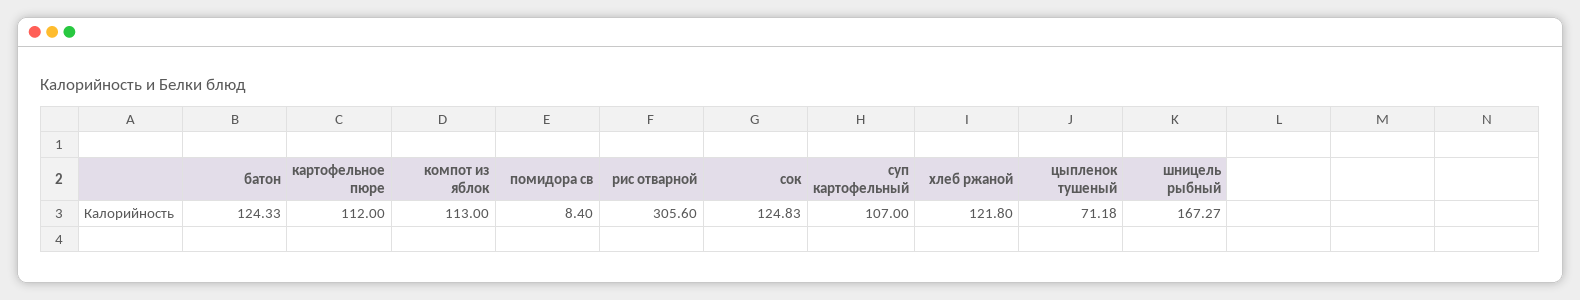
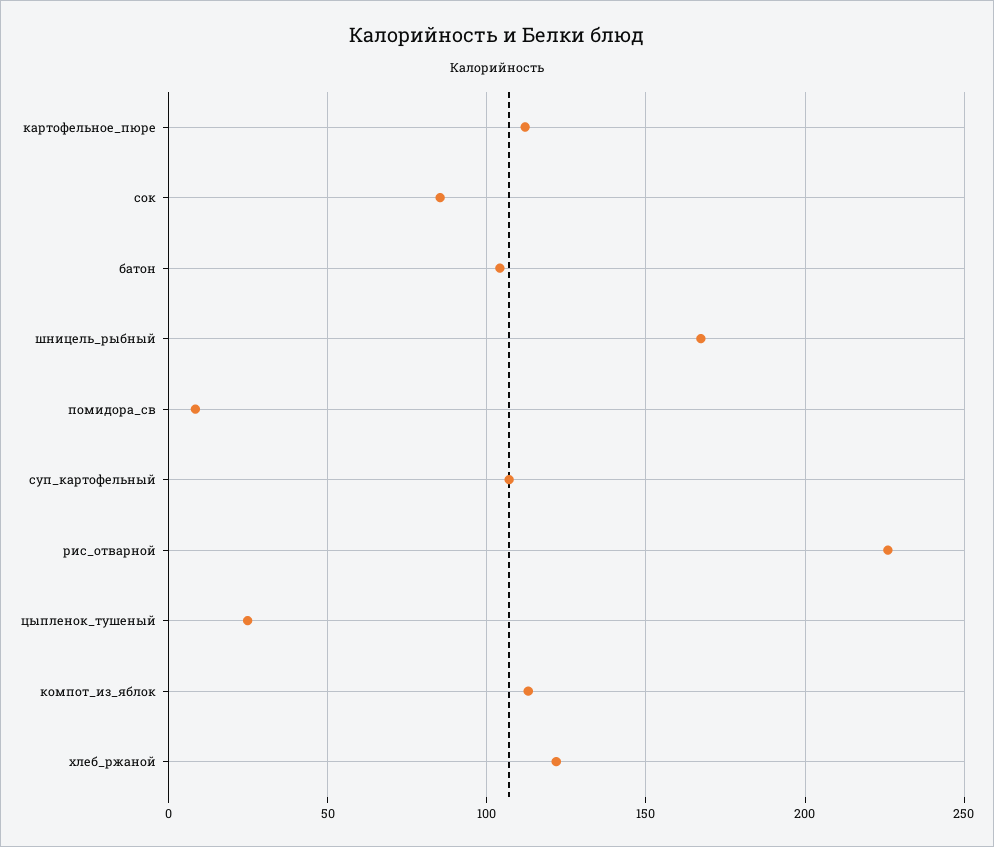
  {
-   "батон": 124.33,
+   "батон": 105,
    "картофельное пюре": 112,
    "компот из яблок": 113,
    "помидора св": 8.4,
-   "рис отварной": 305.6,
+   "рис отварной": 225,
-   "сок": 124.83,
+   "сок": 85,
    "суп картофельный": 107,
    "хлеб ржаной": 121.8,
-   "цыпленок тушеный": 71.18,
+   "цыпленок тушеный": 25,
    "шницель рыбный": 167.27
  }

